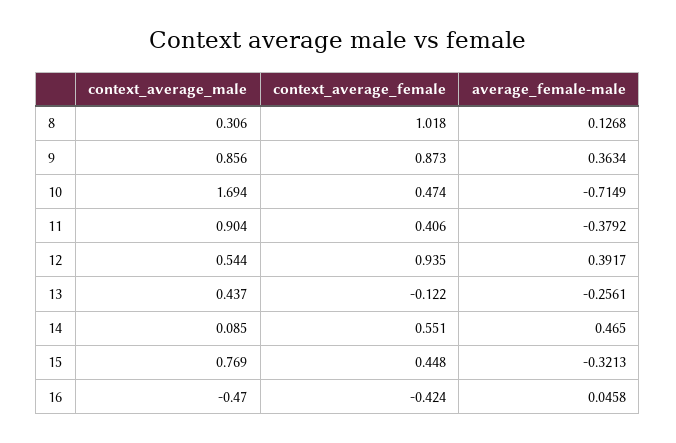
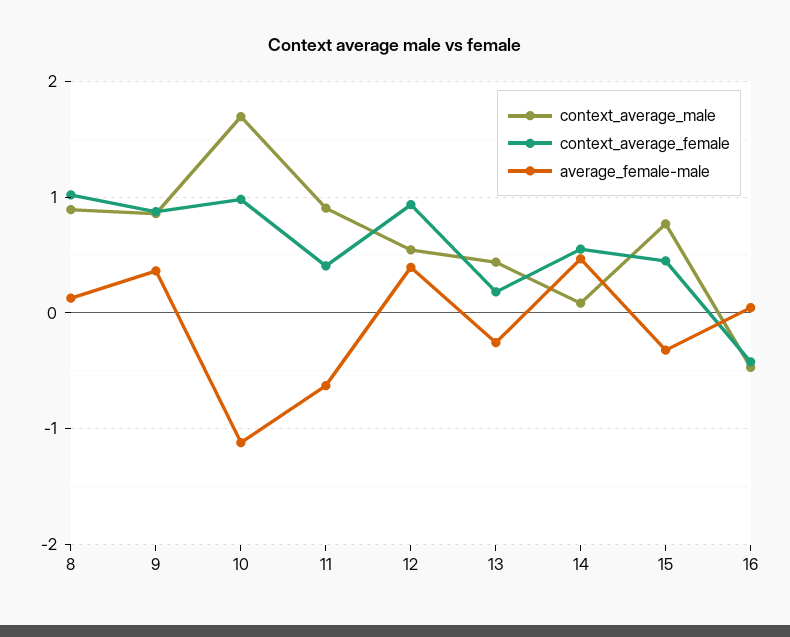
  {
    "context_average_male": {
-     "8": 0.306,
+     "8": 0.9,
      "9": 0.856,
      "10": 1.694,
      "11": 0.904,
      "12": 0.544,
      "13": 0.437,
      "14": 0.085,
      "15": 0.769,
      "16": -0.47
    },
    "context_average_female": {
      "8": 1.018,
      "9": 0.873,
-     "10": 0.474,
+     "10": 1,
      "11": 0.406,
      "12": 0.935,
-     "13": -0.122,
+     "13": 0.2,
      "14": 0.551,
      "15": 0.448,
      "16": -0.424
    },
    "average_female-male": {
      "8": 0.1268,
      "9": 0.3634,
-     "10": -0.7149,
+     "10": -1.1,
-     "11": -0.3792,
+     "11": -0.6,
      "12": 0.3917,
      "13": -0.2561,
      "14": 0.465,
      "15": -0.3213,
      "16": 0.0458
    }
  }

